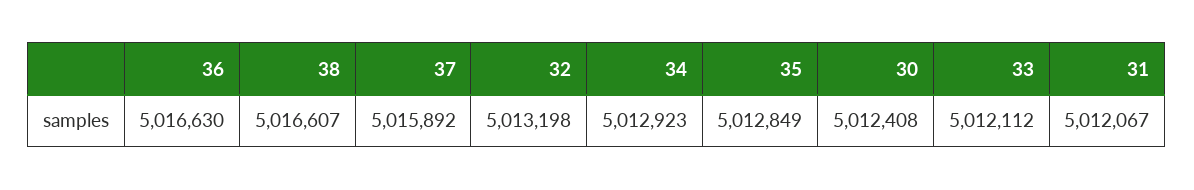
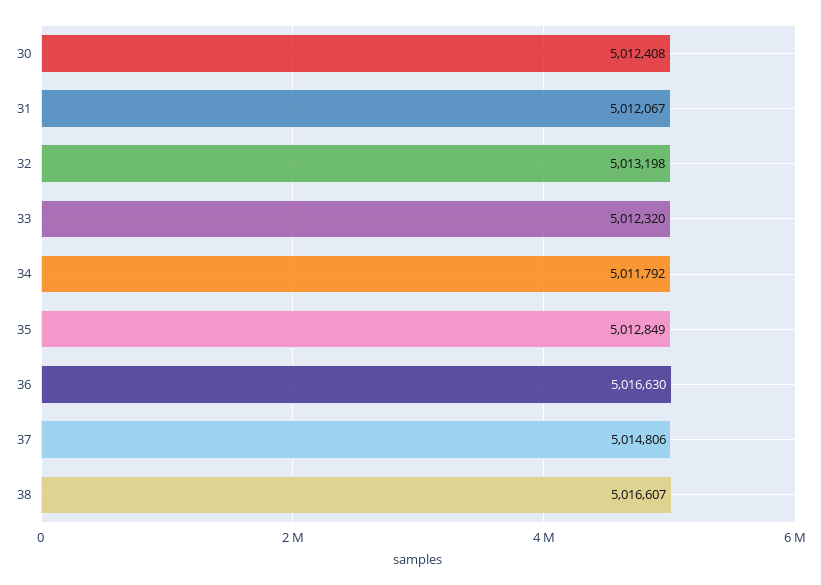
  {
    "36": 5016630,
    "38": 5016607,
-   "37": 5015892,
+   "37": 5014806,
    "32": 5013198,
-   "34": 5012923,
+   "34": 5011792,
    "35": 5012849,
    "30": 5012408,
-   "33": 5012112,
+   "33": 5012320,
    "31": 5012067
  }

